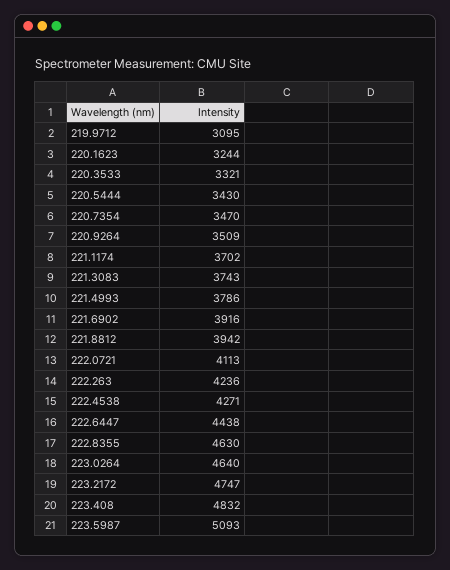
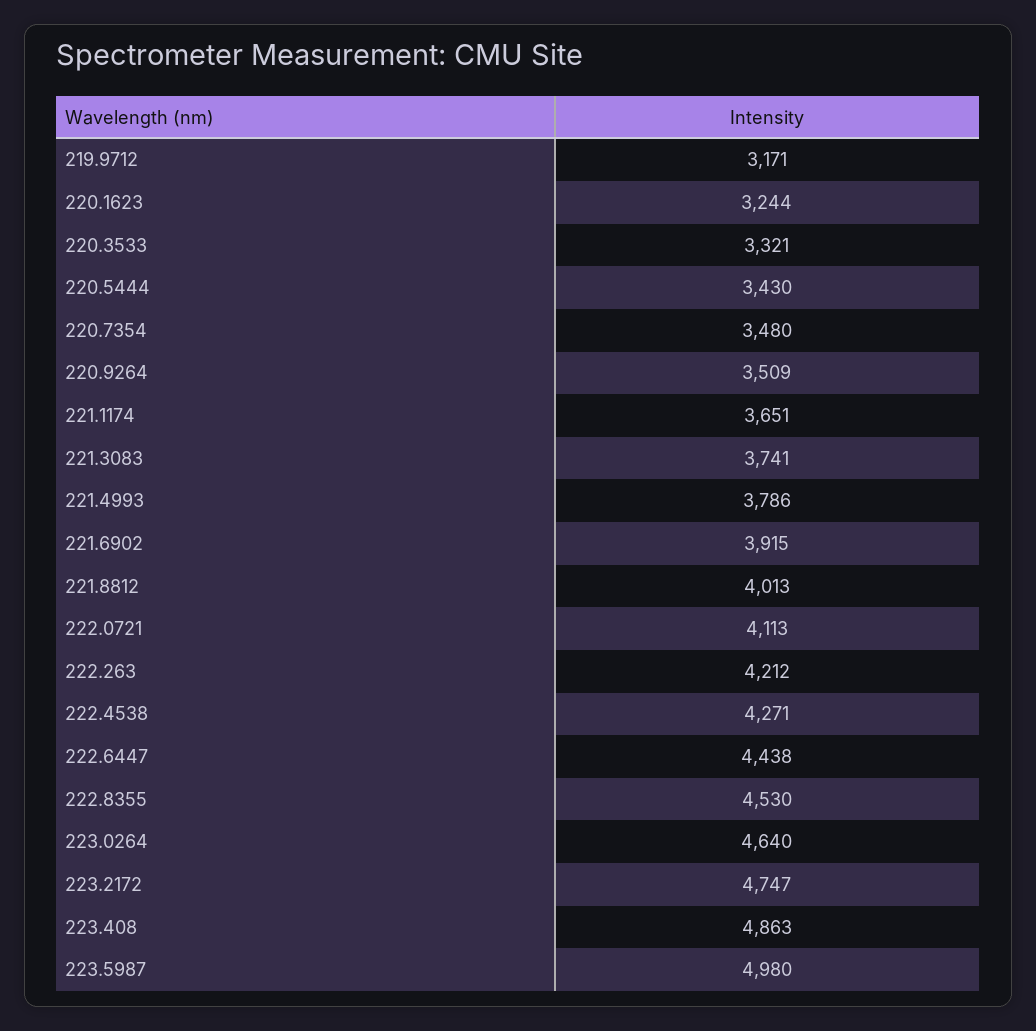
  {
-   "219.9712": 3095,
+   "219.9712": 3171,
    "220.1623": 3244,
    "220.3533": 3321,
    "220.5444": 3430,
-   "220.7354": 3470,
+   "220.7354": 3480,
    "220.9264": 3509,
-   "221.1174": 3702,
+   "221.1174": 3651,
-   "221.3083": 3743,
+   "221.3083": 3741,
    "221.4993": 3786,
-   "221.6902": 3916,
+   "221.6902": 3915,
-   "221.8812": 3942,
+   "221.8812": 4013,
    "222.0721": 4113,
-   "222.263": 4236,
+   "222.263": 4212,
    "222.4538": 4271,
    "222.6447": 4438,
-   "222.8355": 4630,
+   "222.8355": 4530,
    "223.0264": 4640,
    "223.2172": 4747,
-   "223.408": 4832,
+   "223.408": 4863,
-   "223.5987": 5093
+   "223.5987": 4980
  }

